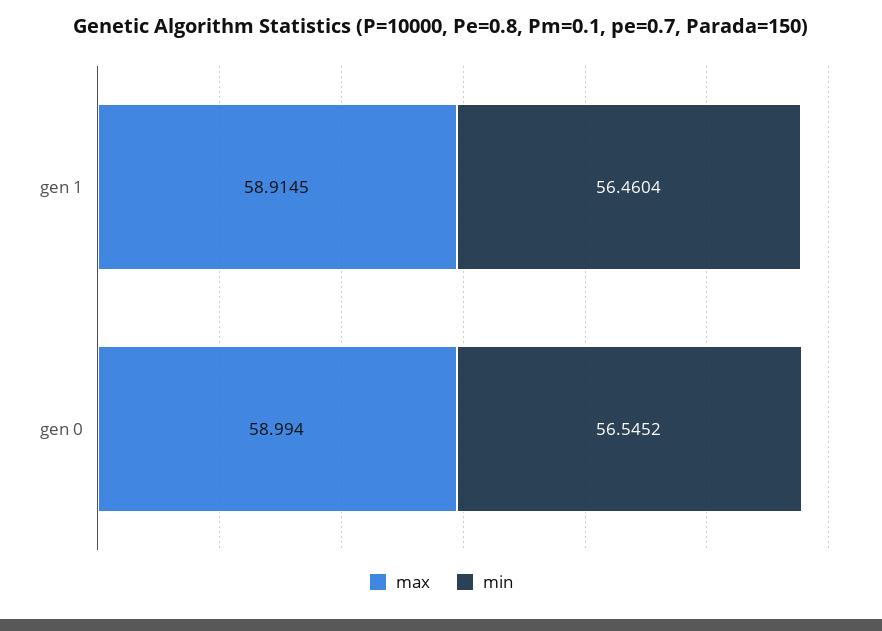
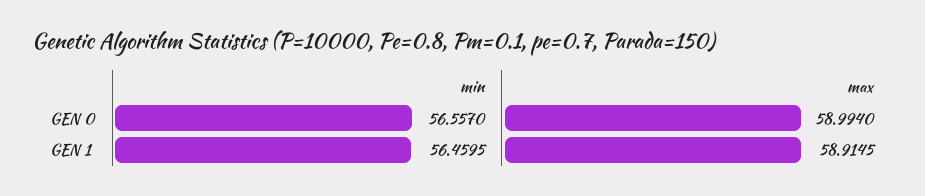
  {
    "max": {
      "gen 1": 58.9145,
      "gen 0": 58.994
    },
    "min": {
-     "gen 1": 56.4604,
+     "gen 1": 56.4595,
-     "gen 0": 56.5452
+     "gen 0": 56.557
    }
  }

